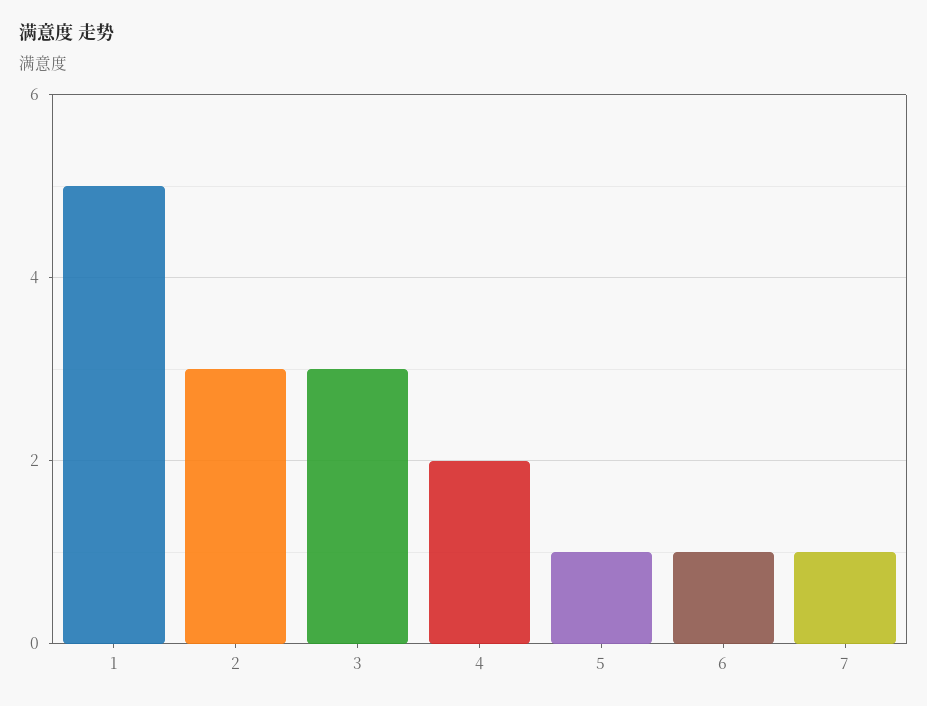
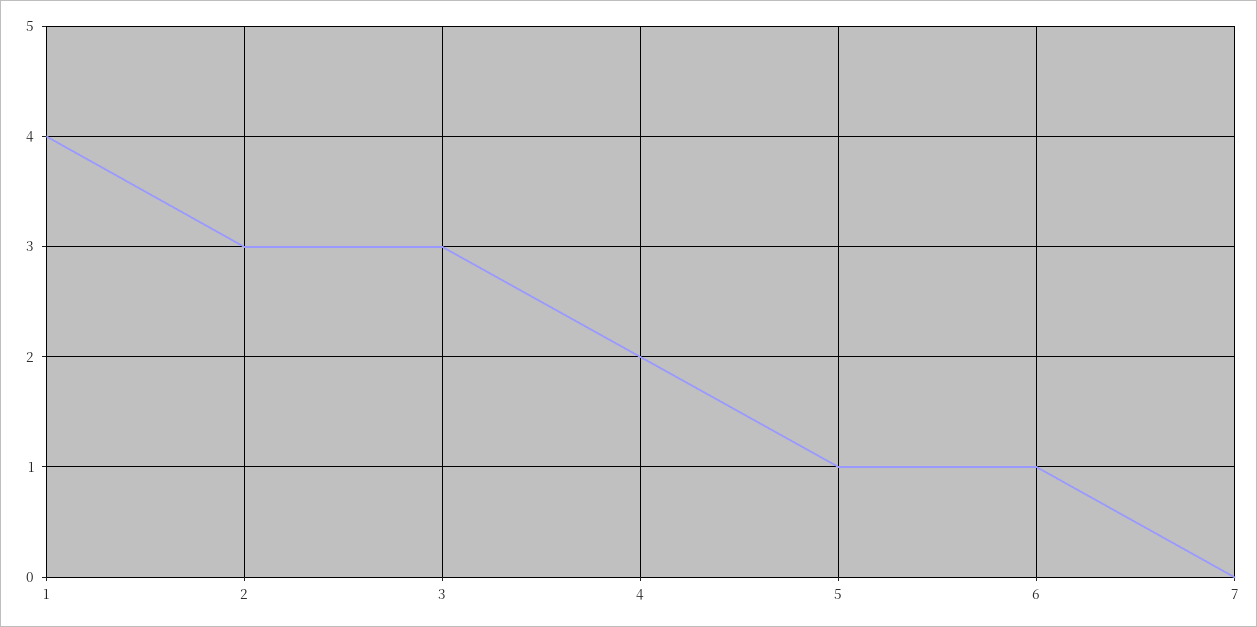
  {
-   "1": 5,
+   "1": 4,
    "2": 3,
    "3": 3,
    "4": 2,
    "5": 1,
    "6": 1,
-   "7": 1
+   "7": 0
  }

